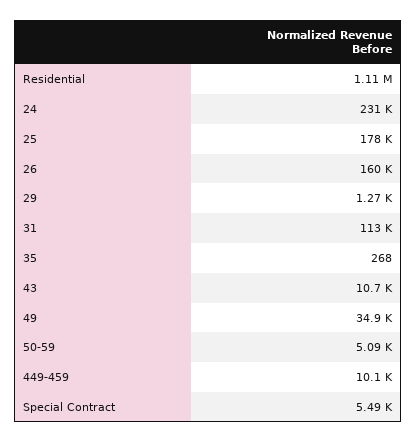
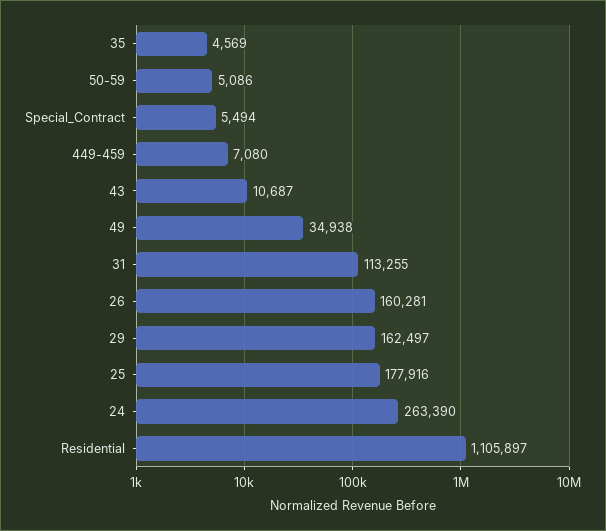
  {
    "Residential": 1105897,
-   "24": 231000,
+   "24": 263390,
    "25": 177916,
    "26": 160281,
-   "29": 1270,
+   "29": 162497,
    "31": 113255,
-   "35": 268,
+   "35": 4569,
    "43": 10687,
    "49": 34938,
    "50-59": 5086,
-   "449-459": 10100,
+   "449-459": 7080,
    "Special Contract": 5494
  }

